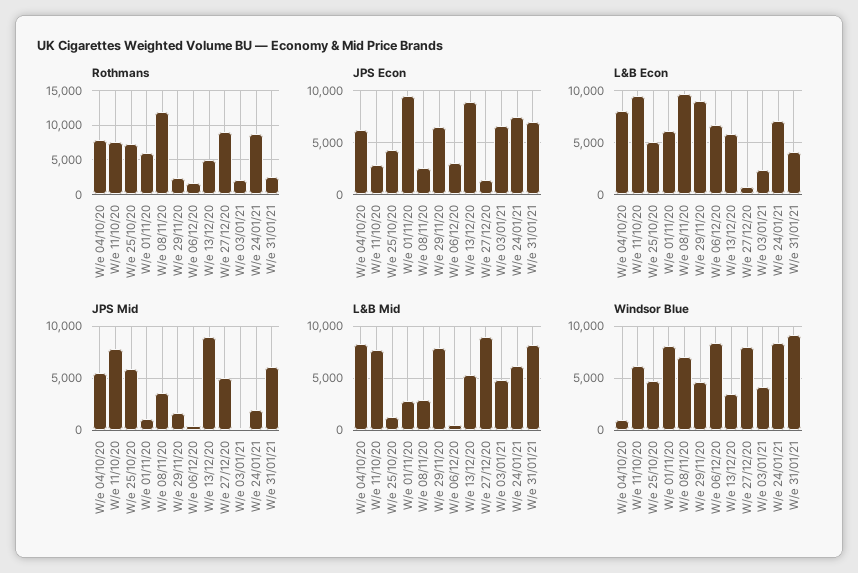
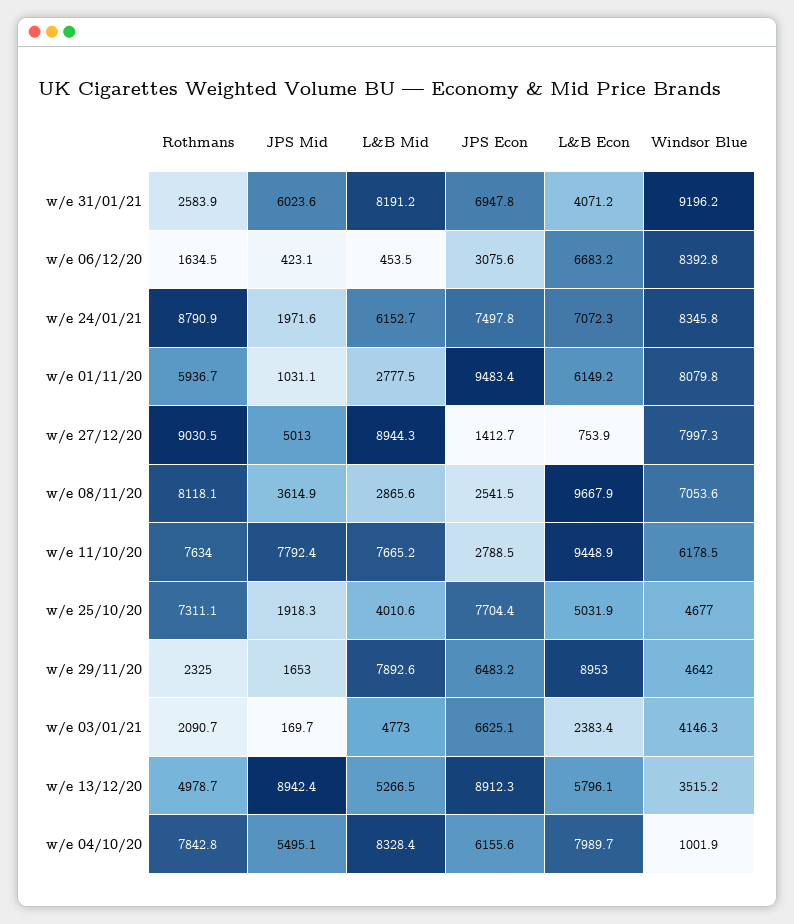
  {
    "Rothmans": {
      "W/e 04/10/20": 7842.8,
      "W/e 11/10/20": 7634,
      "W/e 25/10/20": 7311.1,
      "W/e 01/11/20": 5936.7,
-     "W/e 08/11/20": 12000,
+     "W/e 08/11/20": 8118.1,
      "W/e 29/11/20": 2325,
      "W/e 06/12/20": 1634.5,
      "W/e 13/12/20": 4978.7,
      "W/e 27/12/20": 9030.5,
      "W/e 03/01/21": 2090.7,
      "W/e 24/01/21": 8790.9,
      "W/e 31/01/21": 2583.9
    },
    "JPS Econ": {
      "W/e 04/10/20": 6155.6,
      "W/e 11/10/20": 2788.5,
-     "W/e 25/10/20": 4000,
+     "W/e 25/10/20": 7704.4,
      "W/e 01/11/20": 9483.4,
      "W/e 08/11/20": 2541.5,
      "W/e 29/11/20": 6483.2,
      "W/e 06/12/20": 3075.6,
      "W/e 13/12/20": 8912.3,
      "W/e 27/12/20": 1412.7,
      "W/e 03/01/21": 6625.1,
      "W/e 24/01/21": 7497.8,
      "W/e 31/01/21": 6947.8
    },
    "L&B Econ": {
      "W/e 04/10/20": 7989.7,
      "W/e 11/10/20": 9448.9,
      "W/e 25/10/20": 5031.9,
      "W/e 01/11/20": 6149.2,
      "W/e 08/11/20": 9667.9,
      "W/e 29/11/20": 8953,
      "W/e 06/12/20": 6683.2,
      "W/e 13/12/20": 5796.1,
      "W/e 27/12/20": 753.9,
      "W/e 03/01/21": 2383.4,
      "W/e 24/01/21": 7072.3,
      "W/e 31/01/21": 4071.2
    },
    "JPS Mid": {
      "W/e 04/10/20": 5495.1,
      "W/e 11/10/20": 7792.4,
-     "W/e 25/10/20": 6000,
+     "W/e 25/10/20": 1918.3,
      "W/e 01/11/20": 1031.1,
      "W/e 08/11/20": 3614.9,
      "W/e 29/11/20": 1653,
      "W/e 06/12/20": 423.1,
      "W/e 13/12/20": 8942.4,
      "W/e 27/12/20": 5013,
      "W/e 03/01/21": 169.7,
      "W/e 24/01/21": 1971.6,
      "W/e 31/01/21": 6023.6
    },
    "L&B Mid": {
      "W/e 04/10/20": 8328.4,
      "W/e 11/10/20": 7665.2,
-     "W/e 25/10/20": 1000,
+     "W/e 25/10/20": 4010.6,
      "W/e 01/11/20": 2777.5,
      "W/e 08/11/20": 2865.6,
      "W/e 29/11/20": 7892.6,
      "W/e 06/12/20": 453.5,
      "W/e 13/12/20": 5266.5,
      "W/e 27/12/20": 8944.3,
      "W/e 03/01/21": 4773,
      "W/e 24/01/21": 6152.7,
      "W/e 31/01/21": 8191.2
    },
    "Windsor Blue": {
      "W/e 04/10/20": 1001.9,
      "W/e 11/10/20": 6178.5,
      "W/e 25/10/20": 4677,
      "W/e 01/11/20": 8079.8,
      "W/e 08/11/20": 7053.6,
      "W/e 29/11/20": 4642,
      "W/e 06/12/20": 8392.8,
      "W/e 13/12/20": 3515.2,
      "W/e 27/12/20": 7997.3,
      "W/e 03/01/21": 4146.3,
      "W/e 24/01/21": 8345.8,
      "W/e 31/01/21": 9196.2
    }
  }

